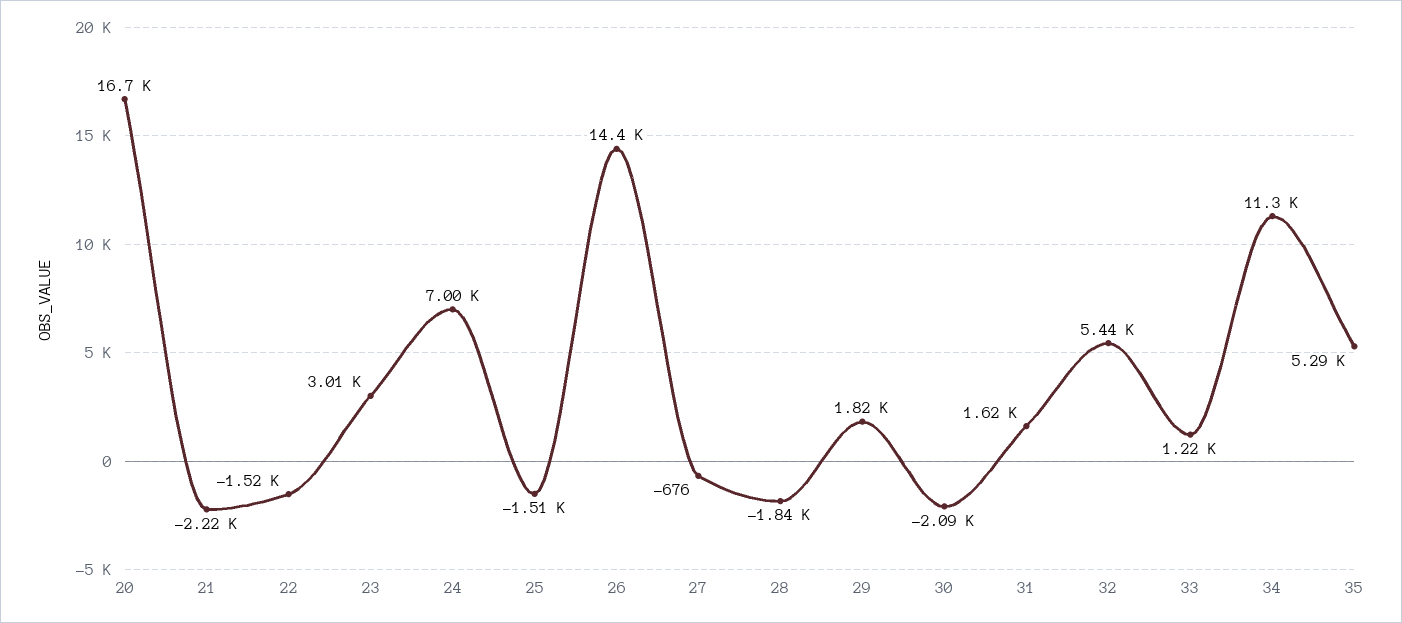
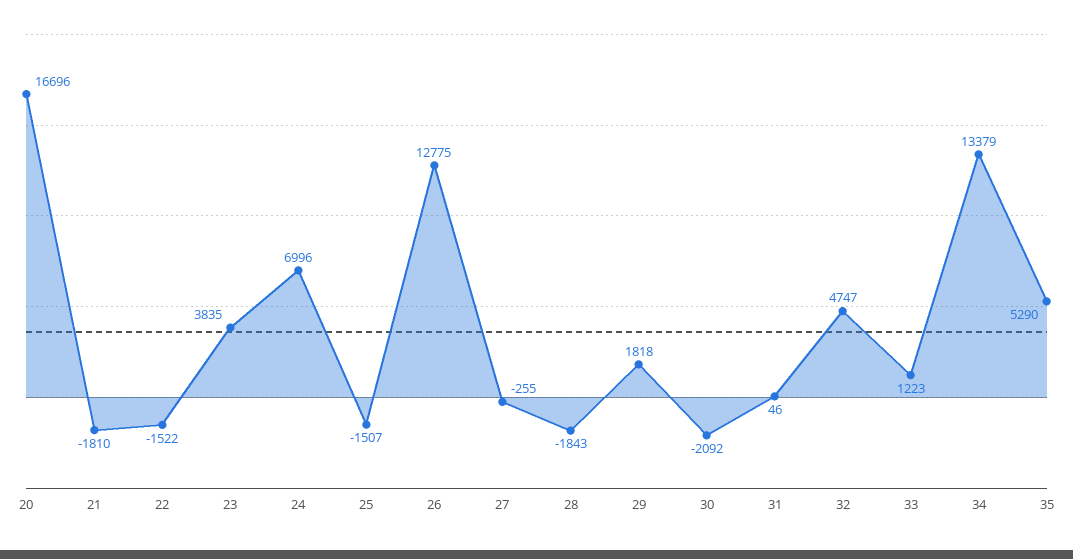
  {
    "20": 16696,
-   "21": -2220,
+   "21": -1810,
    "22": -1522,
-   "23": 3010,
+   "23": 3835,
    "24": 6996,
    "25": -1507,
-   "26": 14400,
+   "26": 12775,
-   "27": -676,
+   "27": -255,
    "28": -1843,
    "29": 1818,
    "30": -2092,
-   "31": 1620,
+   "31": 46,
-   "32": 5440,
+   "32": 4747,
    "33": 1223,
-   "34": 11300,
+   "34": 13379,
    "35": 5290
  }

